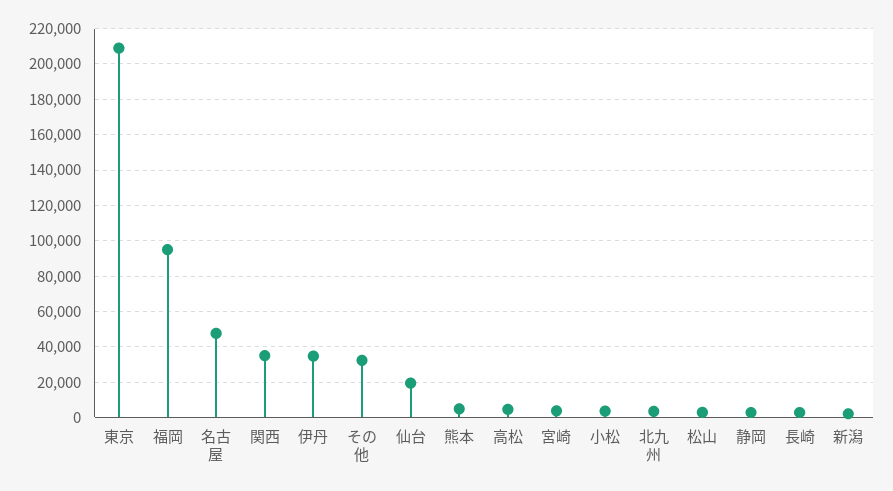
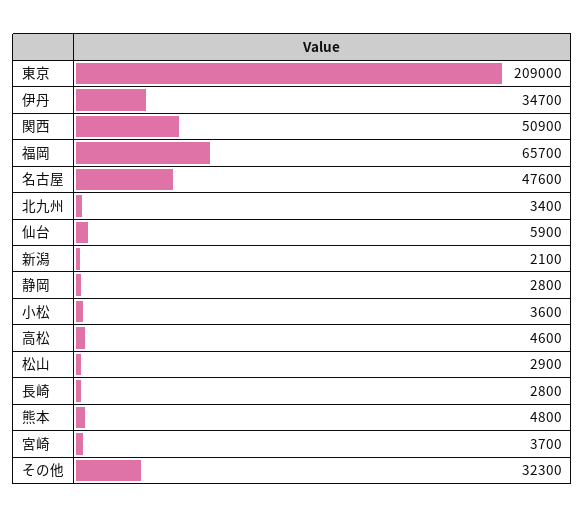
  {
    "東京": 209000,
-   "福岡": 95000,
+   "福岡": 65700,
    "名古屋": 47600,
-   "関西": 35000,
+   "関西": 50900,
    "伊丹": 34700,
    "その他": 32300,
-   "仙台": 20000,
+   "仙台": 5900,
    "熊本": 4800,
    "高松": 4600,
    "宮崎": 3700,
    "小松": 3600,
    "北九州": 3400,
    "松山": 2900,
    "静岡": 2800,
    "長崎": 2800,
    "新潟": 2100
  }

